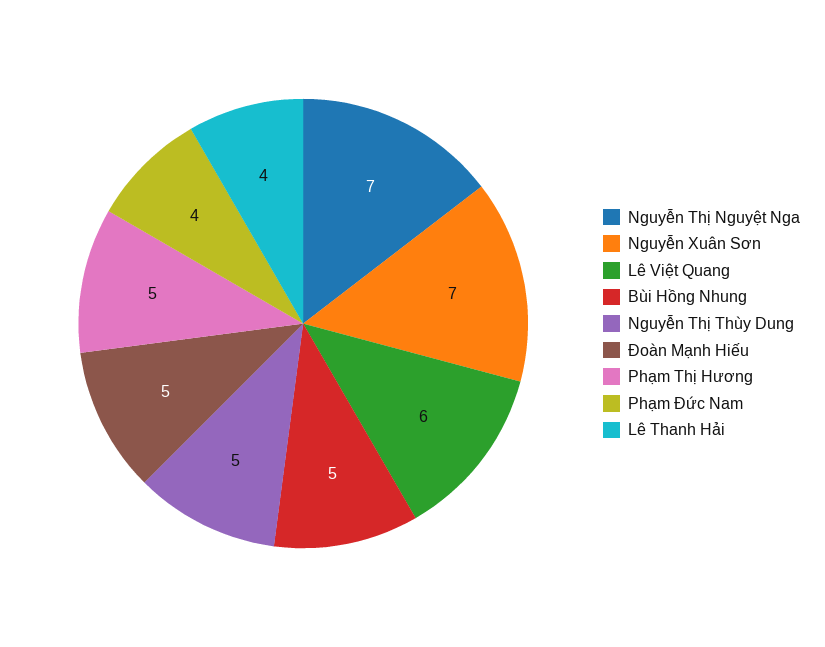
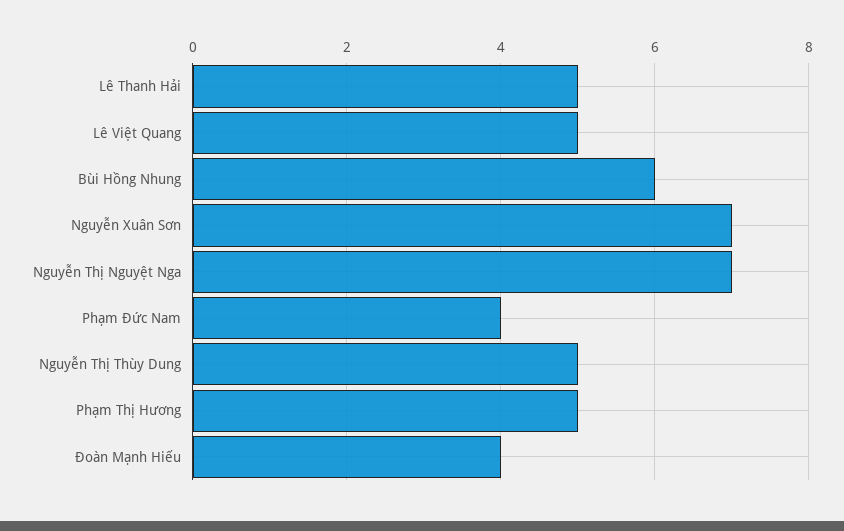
  {
    "Nguyễn Thị Nguyệt Nga": 7,
    "Nguyễn Xuân Sơn": 7,
-   "Lê Việt Quang": 6,
+   "Lê Việt Quang": 5,
-   "Bùi Hồng Nhung": 5,
+   "Bùi Hồng Nhung": 6,
    "Nguyễn Thị Thùy Dung": 5,
-   "Đoàn Mạnh Hiếu": 5,
+   "Đoàn Mạnh Hiếu": 4,
    "Phạm Thị Hương": 5,
    "Phạm Đức Nam": 4,
-   "Lê Thanh Hải": 4
+   "Lê Thanh Hải": 5
  }

